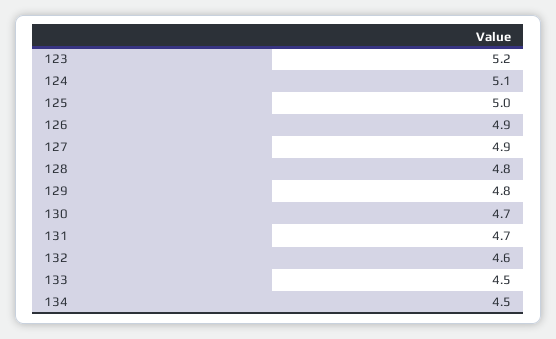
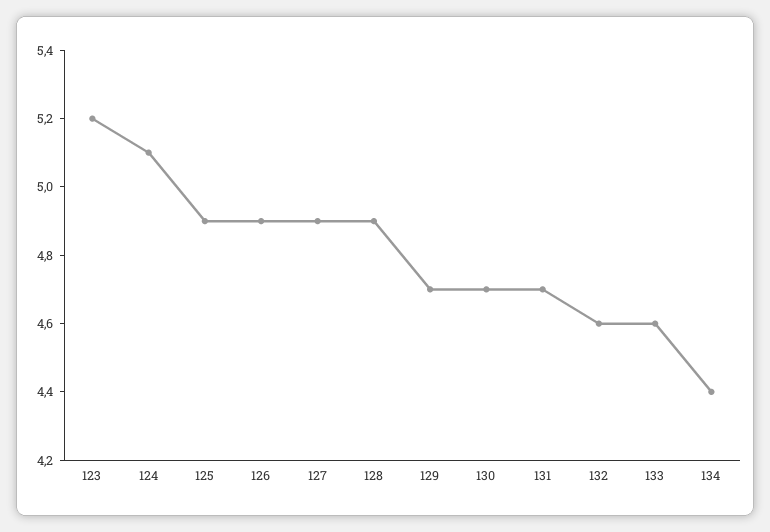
  {
    "123": 5.2,
    "124": 5.1,
-   "125": 5,
+   "125": 4.9,
    "126": 4.9,
    "127": 4.9,
-   "128": 4.8,
+   "128": 4.9,
-   "129": 4.8,
+   "129": 4.7,
    "130": 4.7,
    "131": 4.7,
    "132": 4.6,
-   "133": 4.5,
+   "133": 4.6,
-   "134": 4.5
+   "134": 4.4
  }

